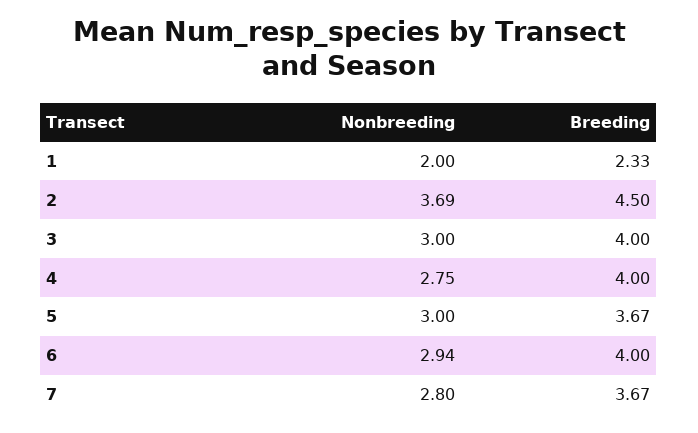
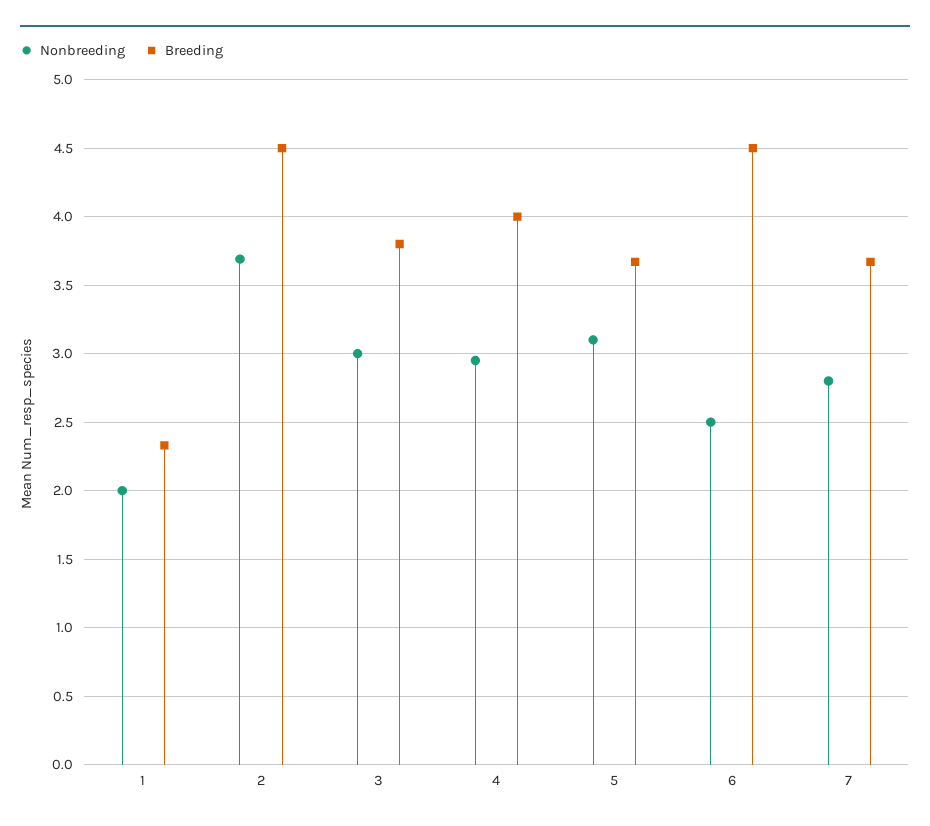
  {
    "Nonbreeding": {
      "1": 2,
      "2": 3.69,
      "3": 3,
-     "4": 2.75,
+     "4": 2.95,
-     "5": 3,
+     "5": 3.1,
-     "6": 2.94,
+     "6": 2.5,
      "7": 2.8
    },
    "Breeding": {
      "1": 2.33,
      "2": 4.5,
-     "3": 4,
+     "3": 3.8,
      "4": 4,
      "5": 3.67,
-     "6": 4,
+     "6": 4.5,
      "7": 3.67
    }
  }

